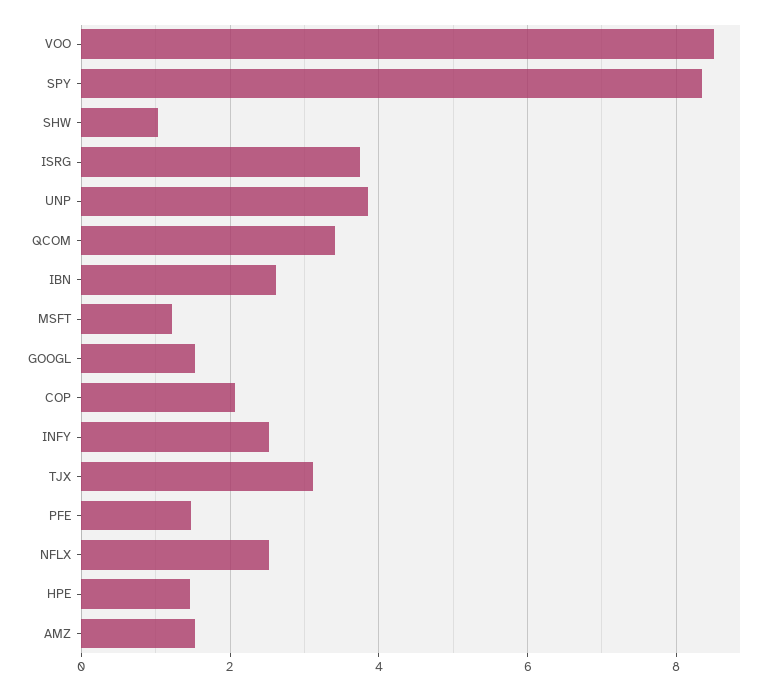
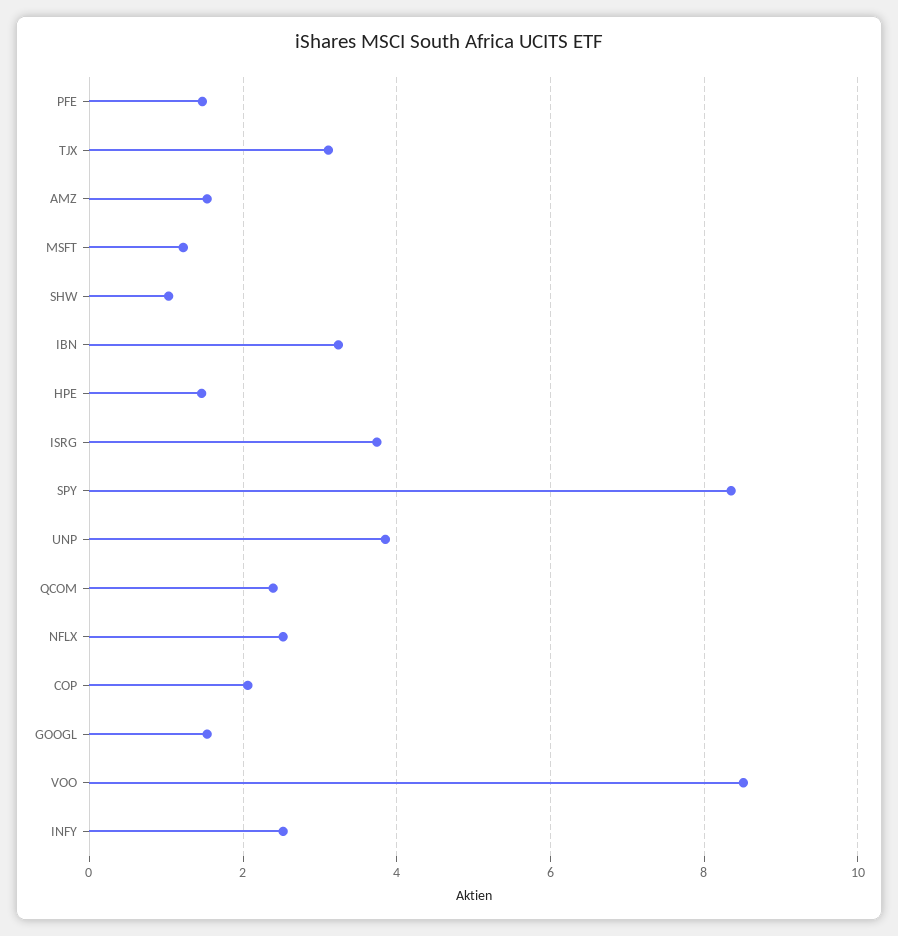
  {
    "VOO": 8.6,
    "SPY": 8.4,
    "SHW": 1,
    "ISRG": 3.8,
    "UNP": 3.8,
-   "QCOM": 3.4,
+   "QCOM": 2.4,
-   "IBN": 2.6,
+   "IBN": 3.2,
    "MSFT": 1.2,
    "GOOGL": 1.6,
    "COP": 2,
    "INFY": 2.6,
    "TJX": 3.2,
    "PFE": 1.4,
    "NFLX": 2.6,
    "HPE": 1.4,
    "AMZ": 1.6
  }

